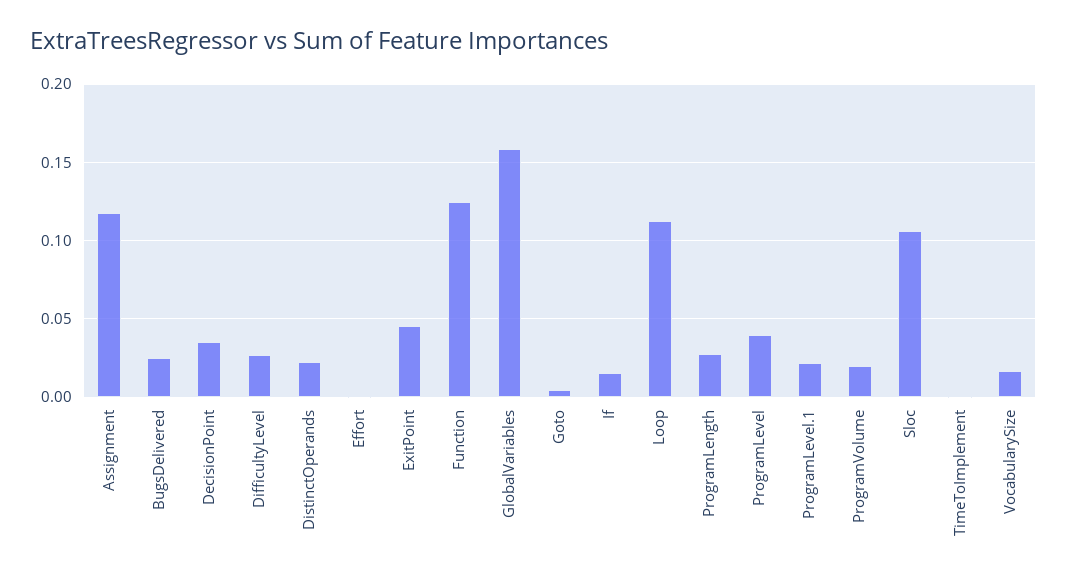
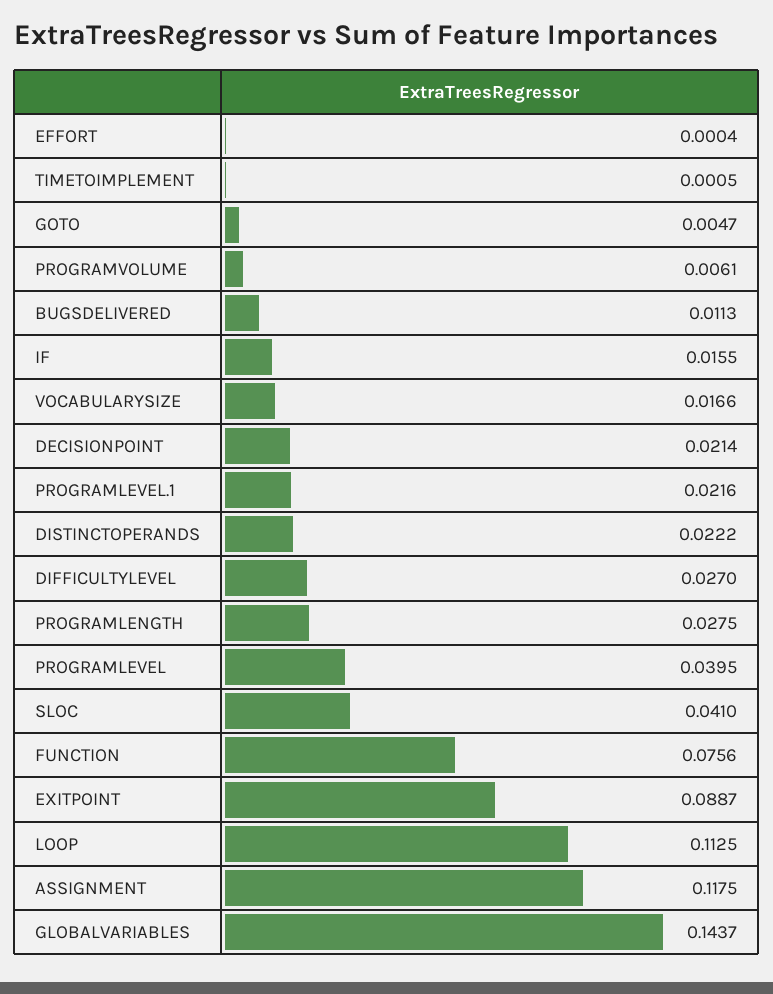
  {
    "Assignment": 0.1175,
-   "BugsDelivered": 0.025,
+   "BugsDelivered": 0.0113,
-   "DecisionPoint": 0.035,
+   "DecisionPoint": 0.0214,
    "DifficultyLevel": 0.027,
    "DistinctOperands": 0.0222,
    "Effort": 0.0004,
-   "ExitPoint": 0.045,
+   "ExitPoint": 0.0887,
-   "Function": 0.125,
+   "Function": 0.0756,
-   "GlobalVariables": 0.16,
+   "GlobalVariables": 0.1437,
    "Goto": 0.0047,
    "If": 0.0155,
    "Loop": 0.1125,
    "ProgramLength": 0.0275,
    "ProgramLevel": 0.0395,
    "ProgramLevel.1": 0.0216,
-   "ProgramVolume": 0.02,
+   "ProgramVolume": 0.0061,
-   "Sloc": 0.105,
+   "Sloc": 0.041,
    "TimeToImplement": 0.0005,
    "VocabularySize": 0.0166
  }

